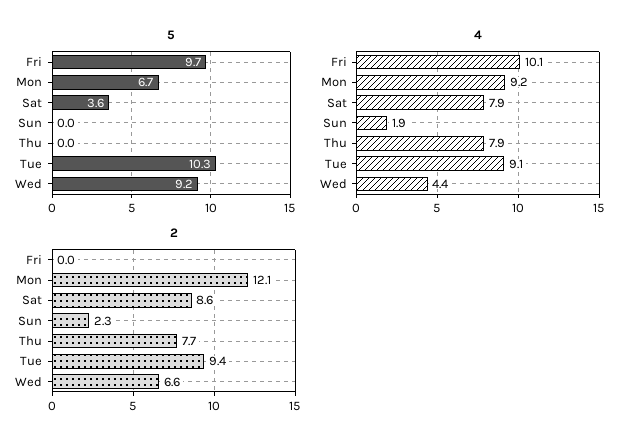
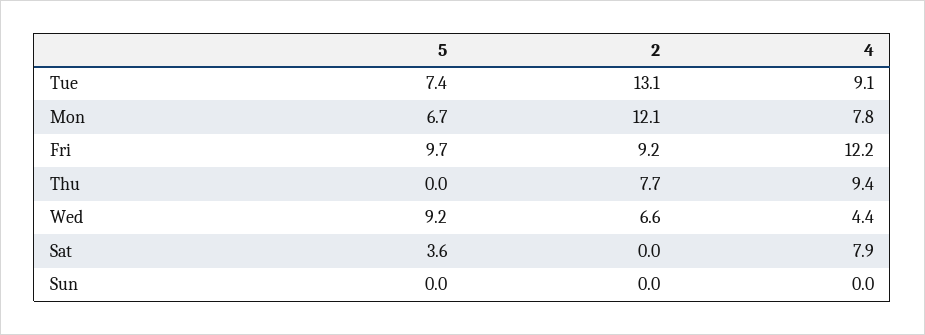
  {
    "5": {
      "Fri": 9.7,
      "Mon": 6.7,
      "Sat": 3.6,
      "Sun": 0,
      "Thu": 0,
-     "Tue": 10.3,
+     "Tue": 7.4,
      "Wed": 9.2
    },
    "4": {
-     "Fri": 10.1,
+     "Fri": 12.2,
-     "Mon": 9.2,
+     "Mon": 7.8,
      "Sat": 7.9,
-     "Sun": 1.9,
+     "Sun": 0,
-     "Thu": 7.9,
+     "Thu": 9.4,
      "Tue": 9.1,
      "Wed": 4.4
    },
    "2": {
-     "Fri": 0,
+     "Fri": 9.2,
      "Mon": 12.1,
-     "Sat": 8.6,
+     "Sat": 0,
-     "Sun": 2.3,
+     "Sun": 0,
      "Thu": 7.7,
-     "Tue": 9.4,
+     "Tue": 13.1,
      "Wed": 6.6
    }
  }

